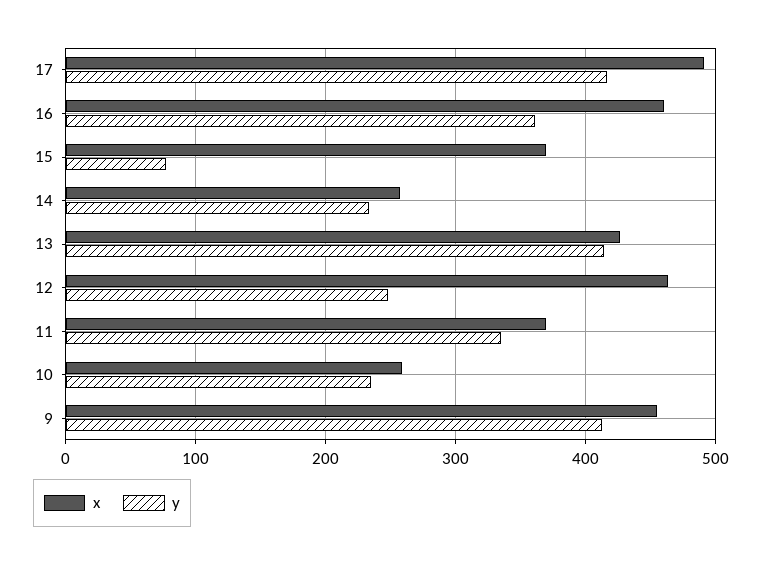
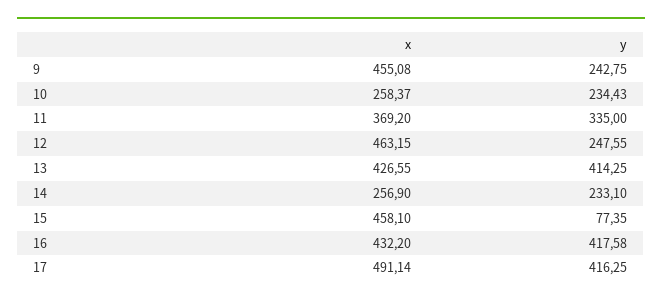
  {
    "x": {
      "17": 491.14,
-     "16": 460,
+     "16": 432.2,
-     "15": 370,
+     "15": 458.1,
      "14": 256.9,
      "13": 426.55,
      "12": 463.15,
      "11": 369.2,
      "10": 258.37,
      "9": 455.08
    },
    "y": {
      "17": 416.25,
-     "16": 360,
+     "16": 417.58,
      "15": 77.35,
      "14": 233.1,
      "13": 414.25,
      "12": 247.55,
      "11": 335,
      "10": 234.43,
-     "9": 410
+     "9": 242.75
    }
  }

